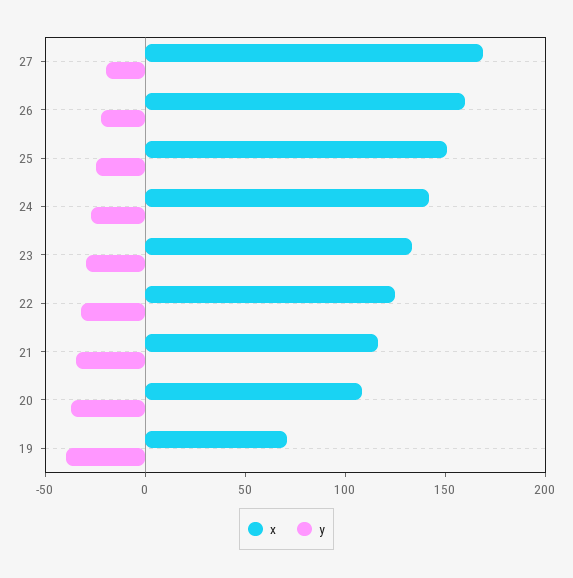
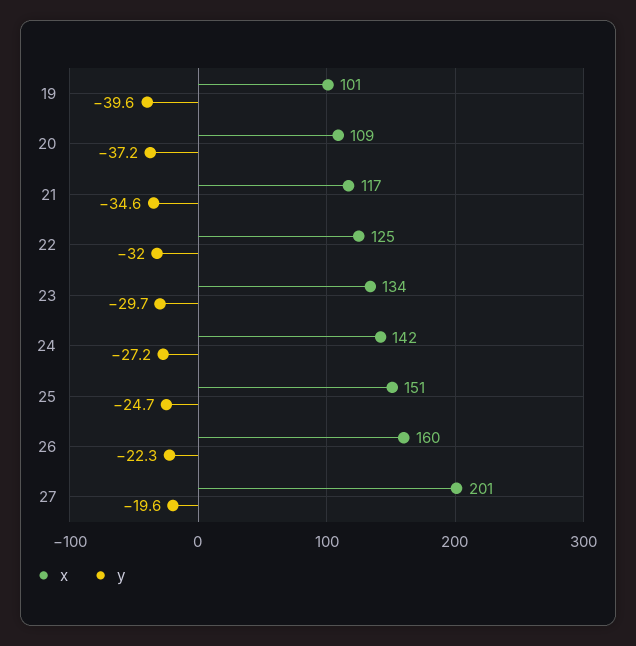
  {
    "x": {
-     "27": 170,
+     "27": 201,
      "26": 160,
      "25": 151,
      "24": 142,
      "23": 134,
      "22": 125,
      "21": 117,
      "20": 109,
-     "19": 70
+     "19": 101
    },
    "y": {
      "27": -19.6,
      "26": -22.3,
      "25": -24.7,
      "24": -27.2,
      "23": -29.7,
      "22": -32,
      "21": -34.6,
      "20": -37.2,
      "19": -39.6
    }
  }

